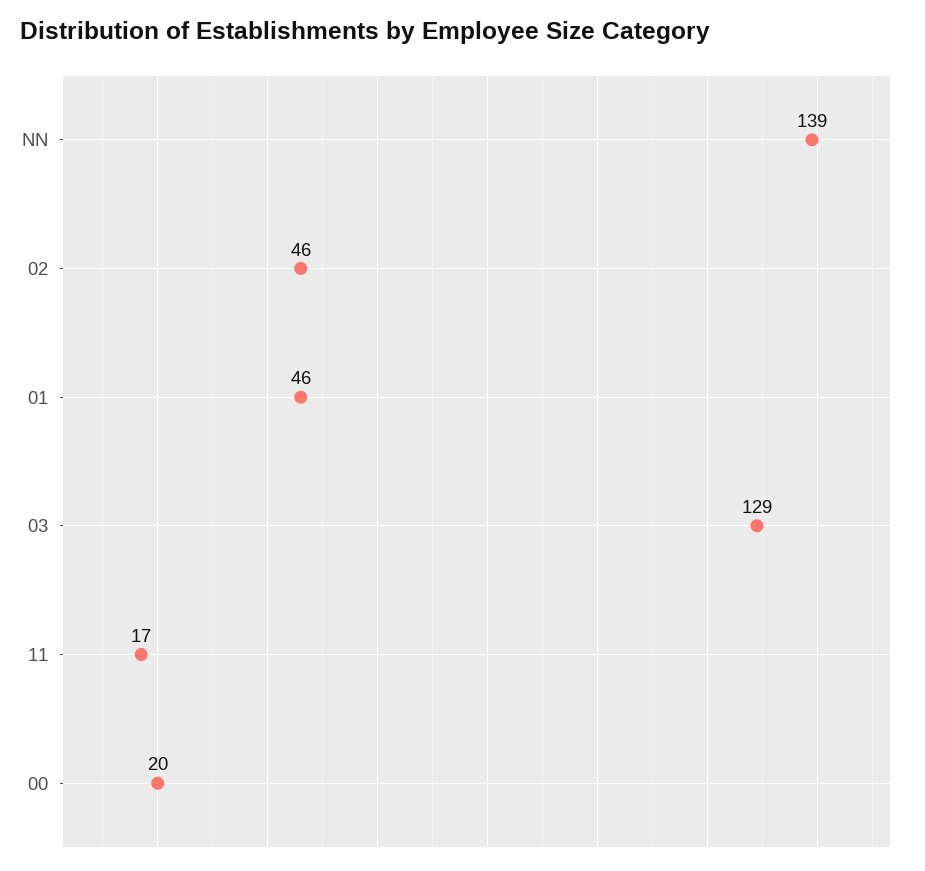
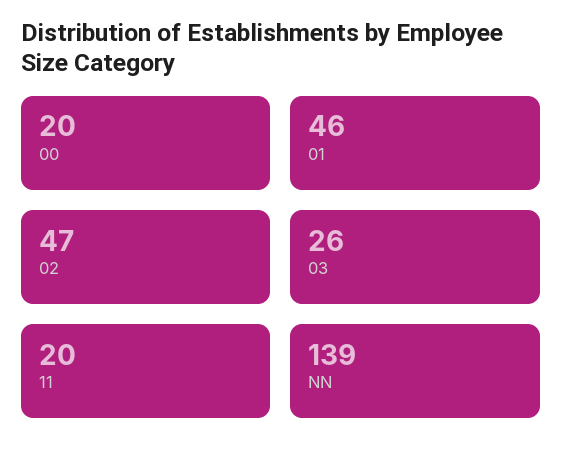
  {
    "NN": 139,
-   "02": 46,
+   "02": 47,
    "01": 46,
-   "03": 129,
+   "03": 26,
-   "11": 17,
+   "11": 20,
    "00": 20
  }

